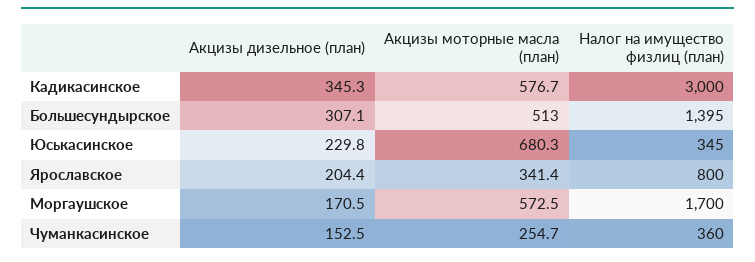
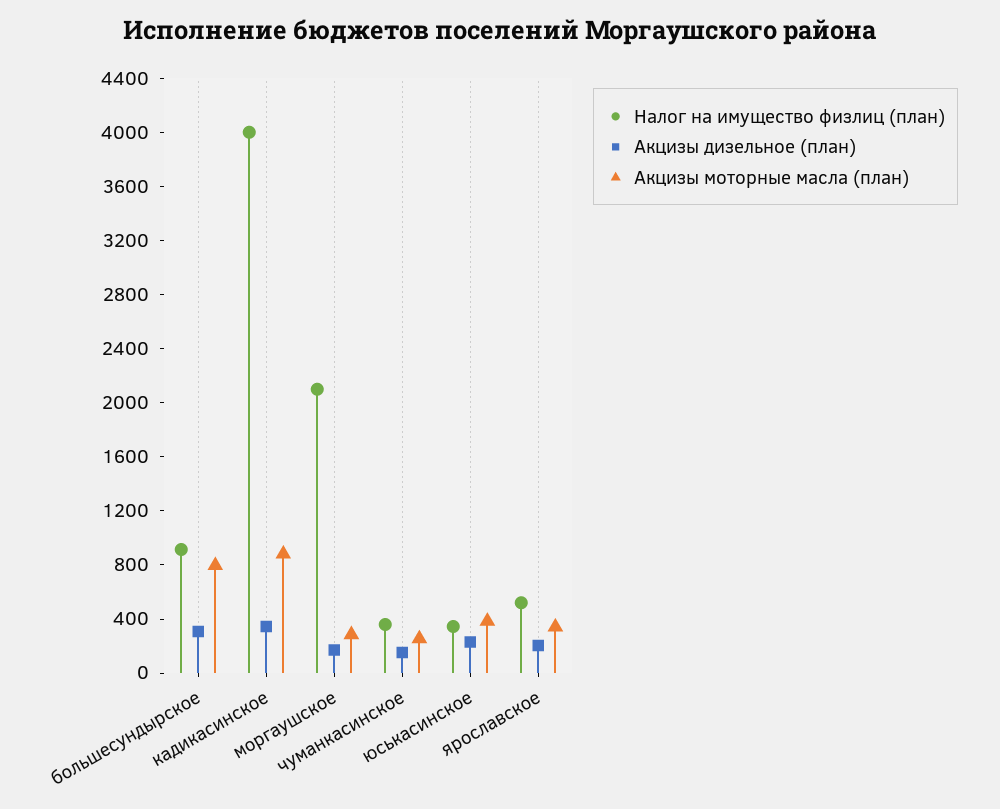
  {
    "Акцизы дизельное (план)": {
      "Кадикасинское": 345.3,
      "Большесундырское": 307.1,
      "Юськасинское": 229.8,
      "Ярославское": 204.4,
      "Моргаушское": 170.5,
      "Чуманкасинское": 152.5
    },
    "Акцизы моторные масла (план)": {
-     "Кадикасинское": 576.7,
+     "Кадикасинское": 900,
-     "Большесундырское": 513,
+     "Большесундырское": 800,
-     "Юськасинское": 680.3,
+     "Юськасинское": 400,
      "Ярославское": 341.4,
-     "Моргаушское": 572.5,
+     "Моргаушское": 300,
      "Чуманкасинское": 254.7
    },
    "Налог на имущество физлиц (план)": {
-     "Кадикасинское": 3000,
+     "Кадикасинское": 4000,
-     "Большесундырское": 1395,
+     "Большесундырское": 900,
      "Юськасинское": 345,
-     "Ярославское": 800,
+     "Ярославское": 500,
-     "Моргаушское": 1700,
+     "Моргаушское": 2100,
      "Чуманкасинское": 360
    }
  }

